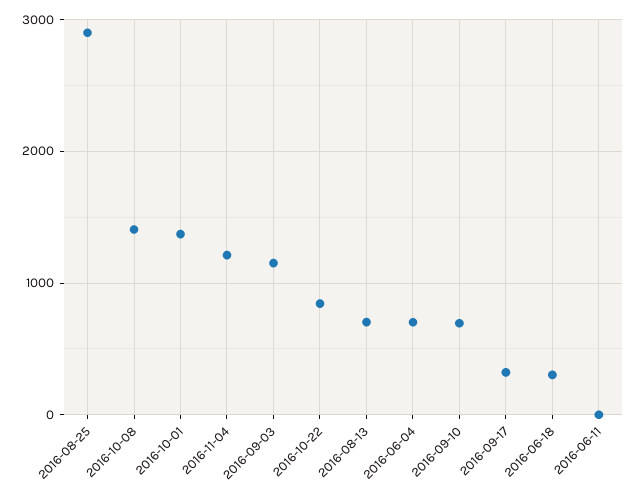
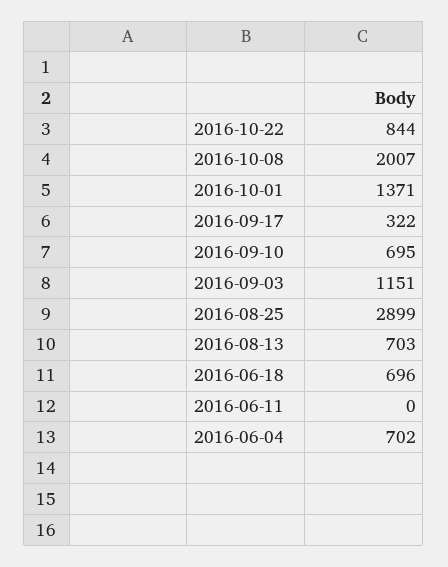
  {
    "2016-08-25": 2899,
-   "2016-10-08": 1400,
+   "2016-10-08": 2007,
    "2016-10-01": 1371,
-   "2016-11-04": 1200,
    "2016-09-03": 1151,
    "2016-10-22": 844,
    "2016-08-13": 703,
    "2016-06-04": 702,
    "2016-09-10": 695,
    "2016-09-17": 322,
-   "2016-06-18": 300,
+   "2016-06-18": 696,
    "2016-06-11": 0
  }

